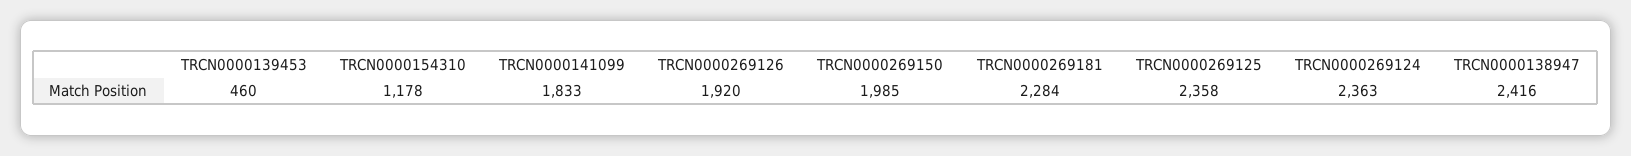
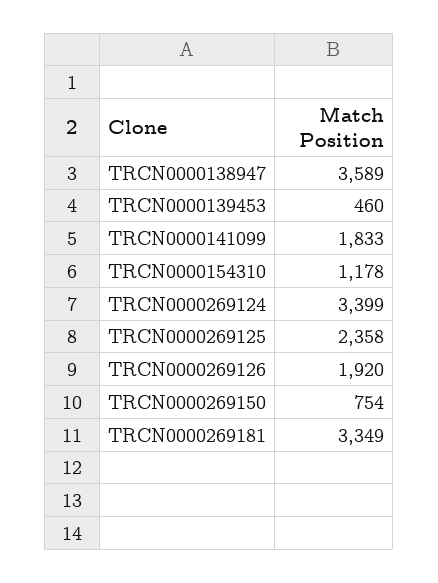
  {
    "TRCN0000139453": 460,
    "TRCN0000154310": 1178,
    "TRCN0000141099": 1833,
    "TRCN0000269126": 1920,
-   "TRCN0000269150": 1985,
+   "TRCN0000269150": 754,
-   "TRCN0000269181": 2284,
+   "TRCN0000269181": 3349,
    "TRCN0000269125": 2358,
-   "TRCN0000269124": 2363,
+   "TRCN0000269124": 3399,
-   "TRCN0000138947": 2416
+   "TRCN0000138947": 3589
  }

